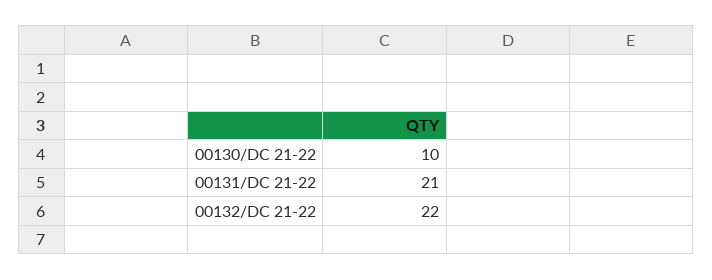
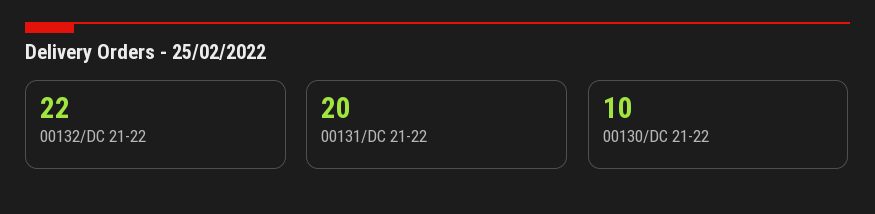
  {
    "00130/DC 21-22": 10,
-   "00131/DC 21-22": 21,
+   "00131/DC 21-22": 20,
    "00132/DC 21-22": 22
  }

